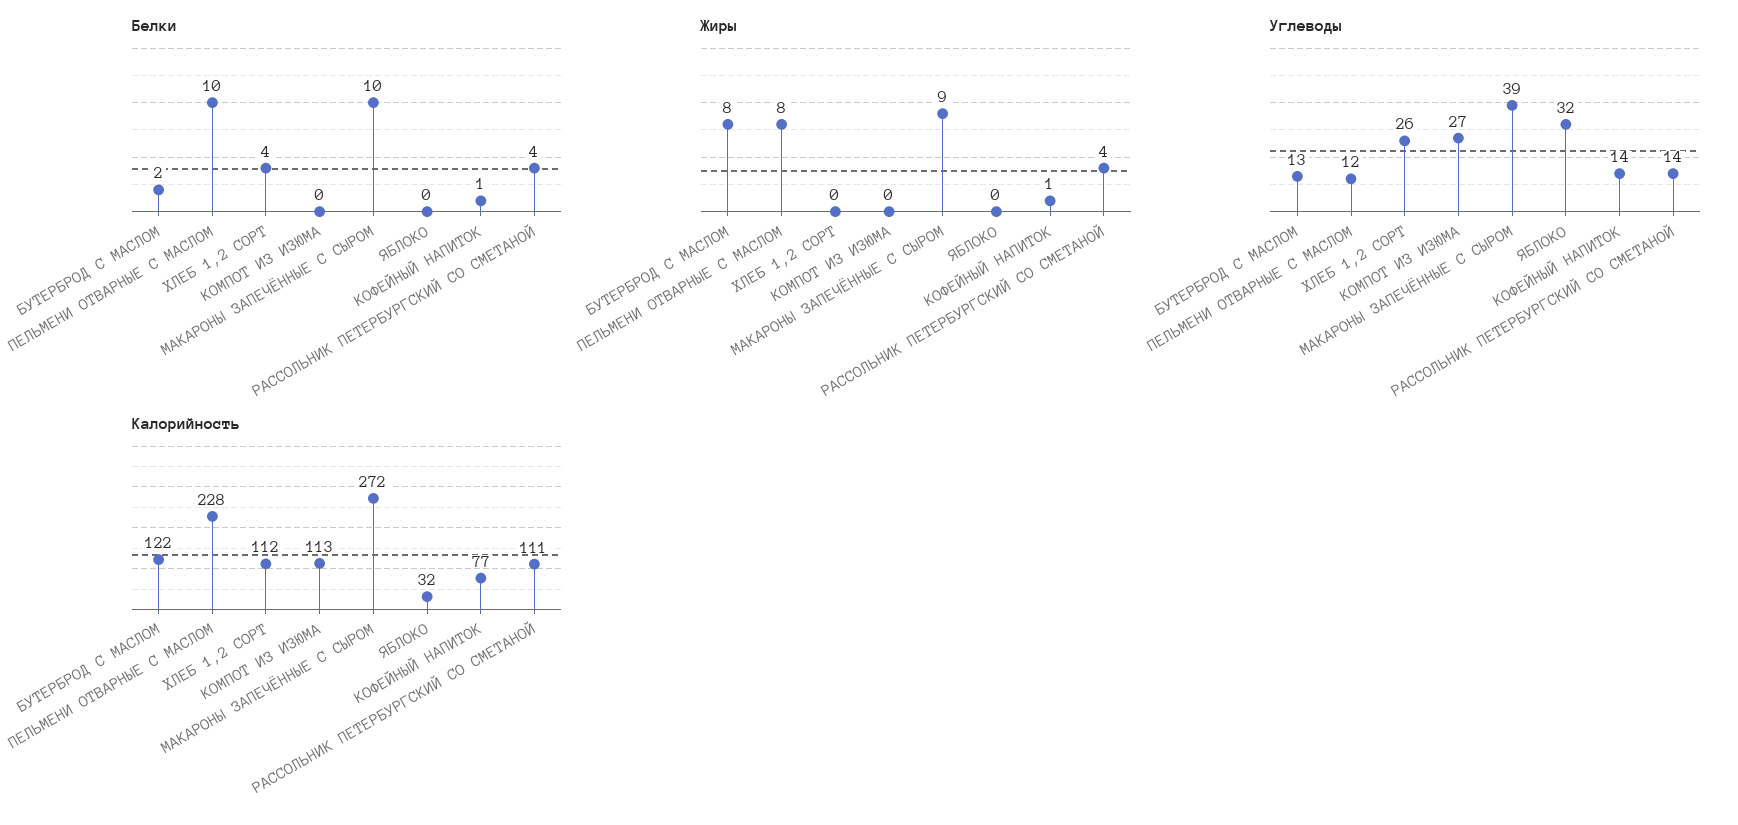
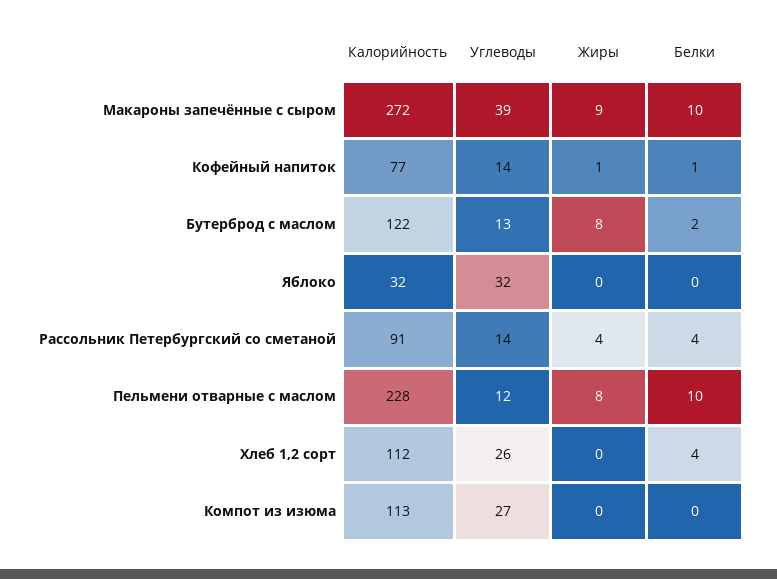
  {
    "Белки": {
      "БУТЕРБРОД С МАСЛОМ": 2,
      "ПЕЛЬМЕНИ ОТВАРНЫЕ С МАСЛОМ": 10,
      "ХЛЕБ 1,2 СОРТ": 4,
      "КОМПОТ ИЗ ИЗЮМА": 0,
      "МАКАРОНЫ ЗАПЕЧЁННЫЕ С СЫРОМ": 10,
      "ЯБЛОКО": 0,
      "КОФЕЙНЫЙ НАПИТОК": 1,
      "РАССОЛЬНИК ПЕТЕРБУРГСКИЙ СО СМЕТАНОЙ": 4
    },
    "Жиры": {
      "БУТЕРБРОД С МАСЛОМ": 8,
      "ПЕЛЬМЕНИ ОТВАРНЫЕ С МАСЛОМ": 8,
      "ХЛЕБ 1,2 СОРТ": 0,
      "КОМПОТ ИЗ ИЗЮМА": 0,
      "МАКАРОНЫ ЗАПЕЧЁННЫЕ С СЫРОМ": 9,
      "ЯБЛОКО": 0,
      "КОФЕЙНЫЙ НАПИТОК": 1,
      "РАССОЛЬНИК ПЕТЕРБУРГСКИЙ СО СМЕТАНОЙ": 4
    },
    "Углеводы": {
      "БУТЕРБРОД С МАСЛОМ": 13,
      "ПЕЛЬМЕНИ ОТВАРНЫЕ С МАСЛОМ": 12,
      "ХЛЕБ 1,2 СОРТ": 26,
      "КОМПОТ ИЗ ИЗЮМА": 27,
      "МАКАРОНЫ ЗАПЕЧЁННЫЕ С СЫРОМ": 39,
      "ЯБЛОКО": 32,
      "КОФЕЙНЫЙ НАПИТОК": 14,
      "РАССОЛЬНИК ПЕТЕРБУРГСКИЙ СО СМЕТАНОЙ": 14
    },
    "Калорийность": {
      "БУТЕРБРОД С МАСЛОМ": 122,
      "ПЕЛЬМЕНИ ОТВАРНЫЕ С МАСЛОМ": 228,
      "ХЛЕБ 1,2 СОРТ": 112,
      "КОМПОТ ИЗ ИЗЮМА": 113,
      "МАКАРОНЫ ЗАПЕЧЁННЫЕ С СЫРОМ": 272,
      "ЯБЛОКО": 32,
      "КОФЕЙНЫЙ НАПИТОК": 77,
-     "РАССОЛЬНИК ПЕТЕРБУРГСКИЙ СО СМЕТАНОЙ": 111
+     "РАССОЛЬНИК ПЕТЕРБУРГСКИЙ СО СМЕТАНОЙ": 91
    }
  }

